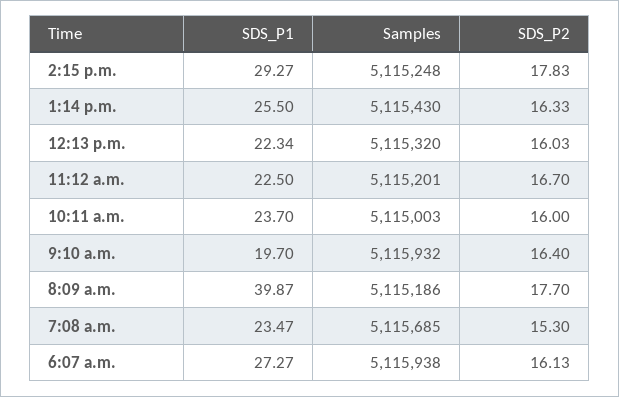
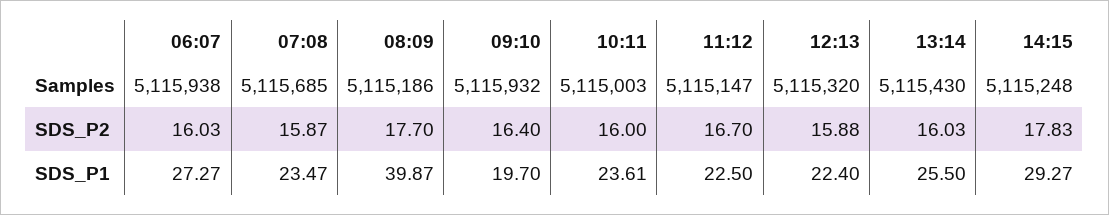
  {
    "SDS_P1": {
      "2:15 p.m.": 29.27,
      "1:14 p.m.": 25.5,
-     "12:13 p.m.": 22.34,
+     "12:13 p.m.": 22.4,
      "11:12 a.m.": 22.5,
-     "10:11 a.m.": 23.7,
+     "10:11 a.m.": 23.61,
      "9:10 a.m.": 19.7,
      "8:09 a.m.": 39.87,
      "7:08 a.m.": 23.47,
      "6:07 a.m.": 27.27
    },
    "Samples": {
      "2:15 p.m.": 5115248,
      "1:14 p.m.": 5115430,
      "12:13 p.m.": 5115320,
-     "11:12 a.m.": 5115201,
+     "11:12 a.m.": 5115147,
      "10:11 a.m.": 5115003,
      "9:10 a.m.": 5115932,
      "8:09 a.m.": 5115186,
      "7:08 a.m.": 5115685,
      "6:07 a.m.": 5115938
    },
    "SDS_P2": {
      "2:15 p.m.": 17.83,
-     "1:14 p.m.": 16.33,
+     "1:14 p.m.": 16.03,
-     "12:13 p.m.": 16.03,
+     "12:13 p.m.": 15.88,
      "11:12 a.m.": 16.7,
      "10:11 a.m.": 16,
      "9:10 a.m.": 16.4,
      "8:09 a.m.": 17.7,
-     "7:08 a.m.": 15.3,
+     "7:08 a.m.": 15.87,
-     "6:07 a.m.": 16.13
+     "6:07 a.m.": 16.03
    }
  }

